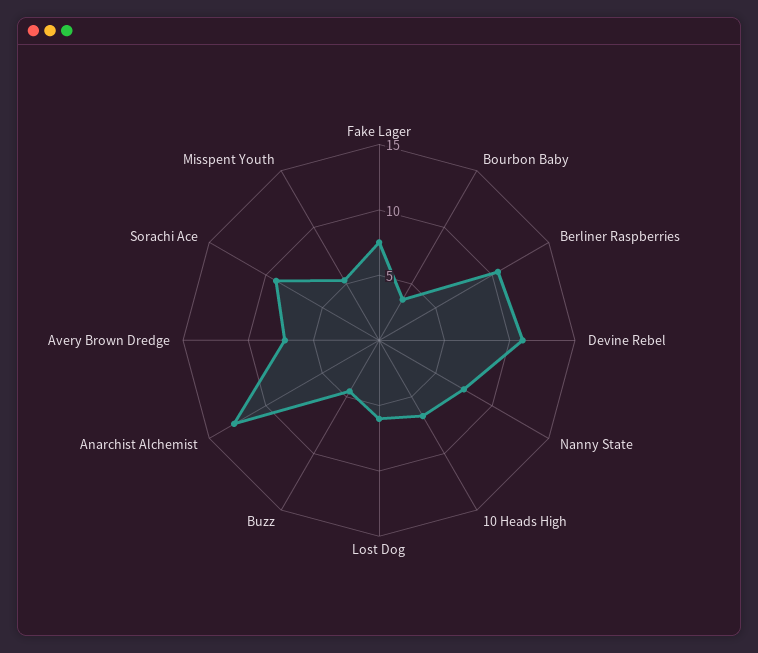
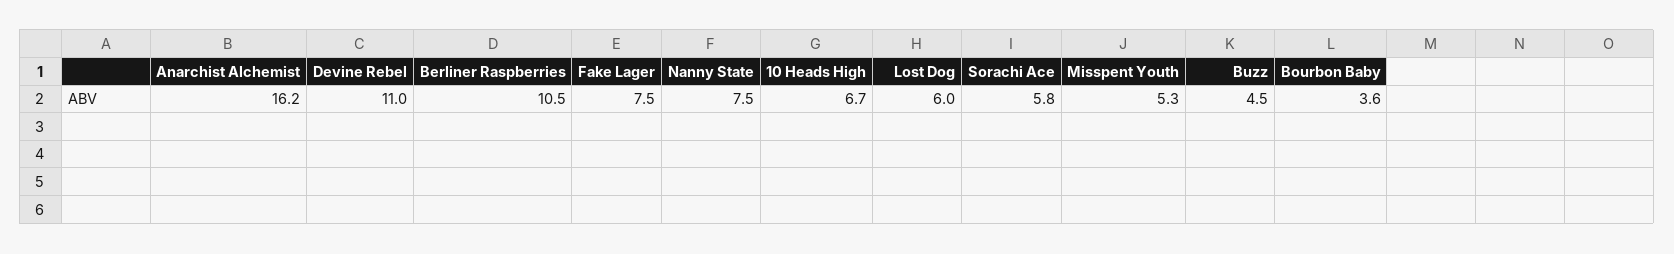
  {
    "Fake Lager": 7.5,
    "Bourbon Baby": 3.6,
    "Berliner Raspberries": 10.5,
    "Devine Rebel": 11,
    "Nanny State": 7.5,
    "10 Heads High": 6.7,
    "Lost Dog": 6,
    "Buzz": 4.5,
-   "Anarchist Alchemist": 13,
+   "Anarchist Alchemist": 16.2,
-   "Avery Brown Dredge": 7,
-   "Sorachi Ace": 9,
+   "Sorachi Ace": 5.8,
    "Misspent Youth": 5.3
  }

